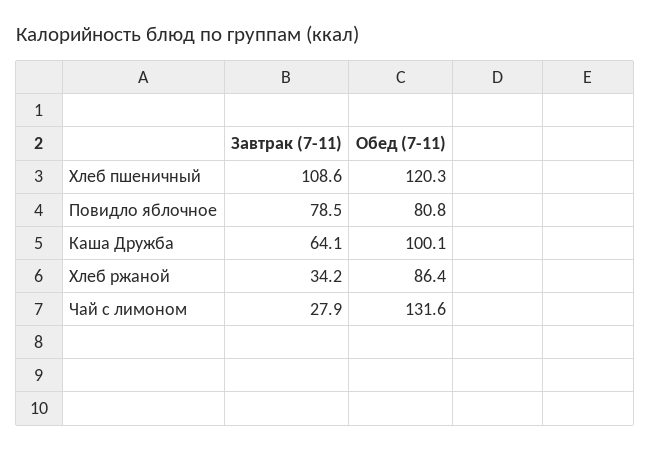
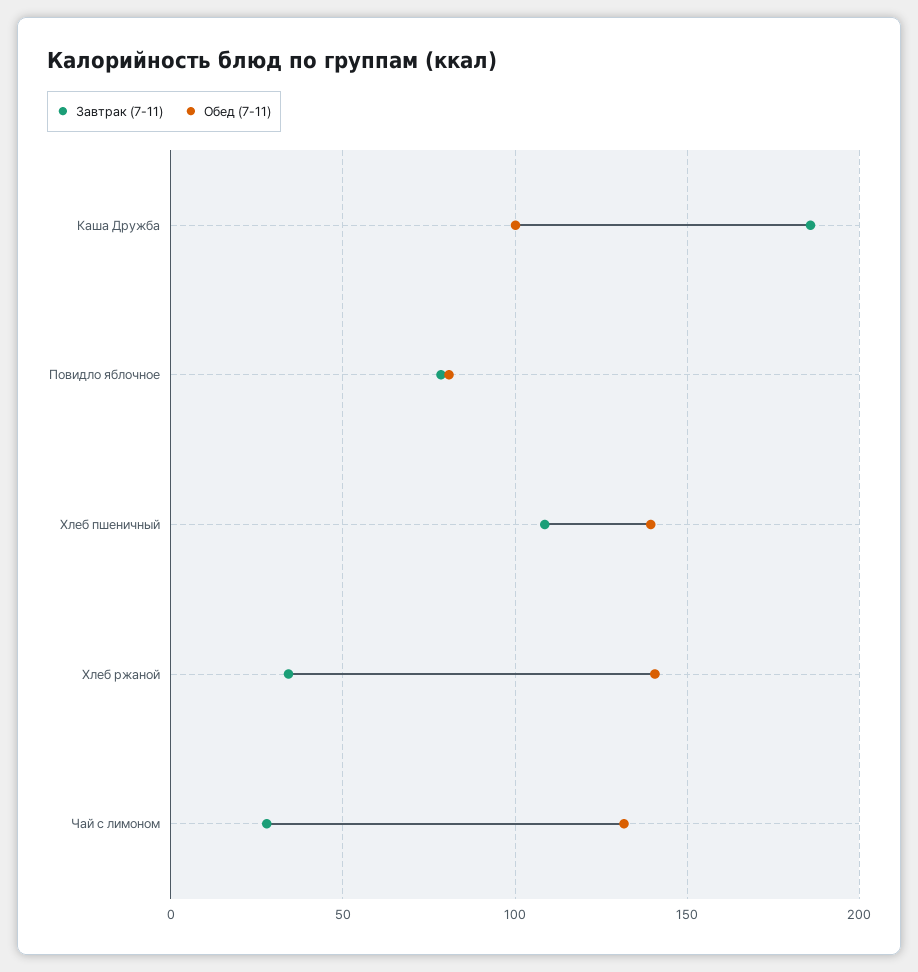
  {
    "Завтрак (7-11)": {
      "Хлеб пшеничный": 108.6,
      "Повидло яблочное": 78.5,
-     "Каша Дружба": 64.1,
+     "Каша Дружба": 185,
      "Хлеб ржаной": 34.2,
      "Чай с лимоном": 27.9
    },
    "Обед (7-11)": {
-     "Хлеб пшеничный": 120.3,
+     "Хлеб пшеничный": 140,
      "Повидло яблочное": 80.8,
      "Каша Дружба": 100.1,
-     "Хлеб ржаной": 86.4,
+     "Хлеб ржаной": 140,
      "Чай с лимоном": 131.6
    }
  }

